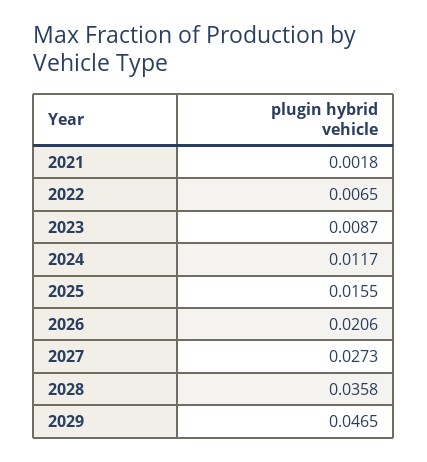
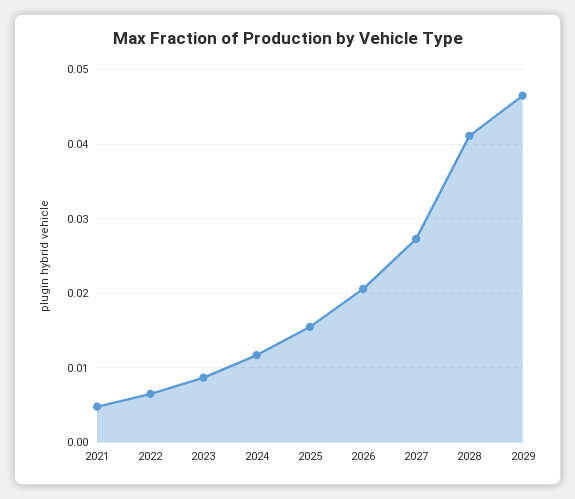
  {
-   "2021": 0.0018,
+   "2021": 0.005,
    "2022": 0.0065,
    "2023": 0.0087,
    "2024": 0.0117,
    "2025": 0.0155,
    "2026": 0.0206,
    "2027": 0.0273,
-   "2028": 0.0358,
+   "2028": 0.041,
    "2029": 0.0465
  }

